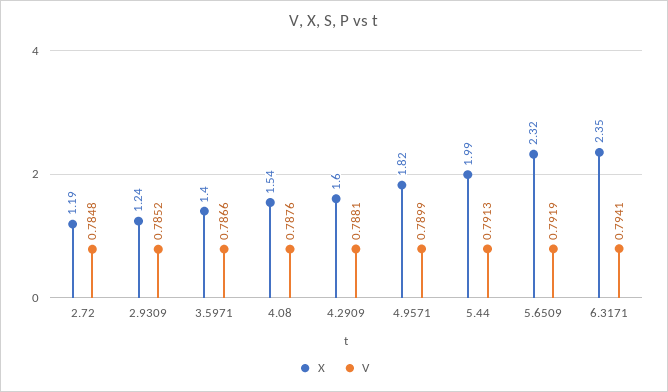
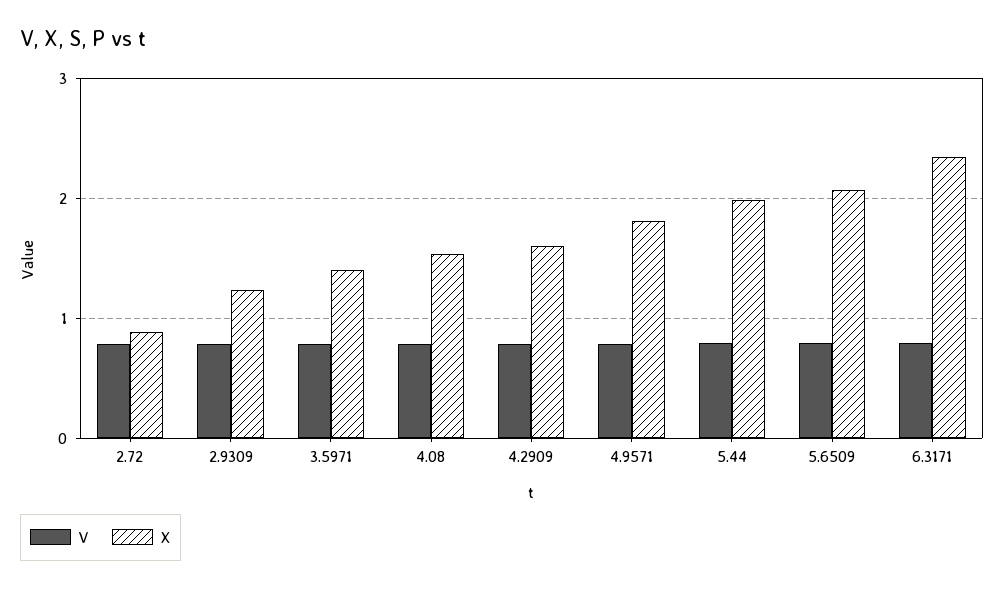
  {
    "X": {
-     "2.72": 1.19,
+     "2.72": 0.9,
      "2.9309": 1.24,
      "3.5971": 1.4,
      "4.08": 1.54,
      "4.2909": 1.6,
      "4.9571": 1.82,
      "5.44": 1.99,
-     "5.6509": 2.32,
+     "5.6509": 2.1,
      "6.3171": 2.35
    },
    "V": {
      "2.72": 0.7848,
      "2.9309": 0.7852,
      "3.5971": 0.7866,
      "4.08": 0.7876,
      "4.2909": 0.7881,
      "4.9571": 0.7899,
      "5.44": 0.7913,
      "5.6509": 0.7919,
      "6.3171": 0.7941
    }
  }

